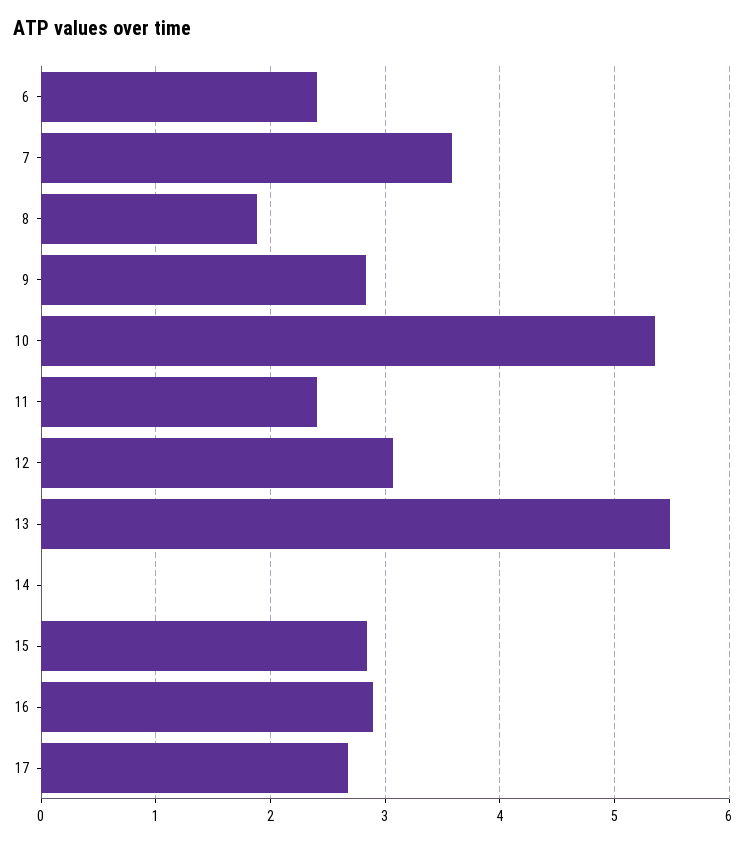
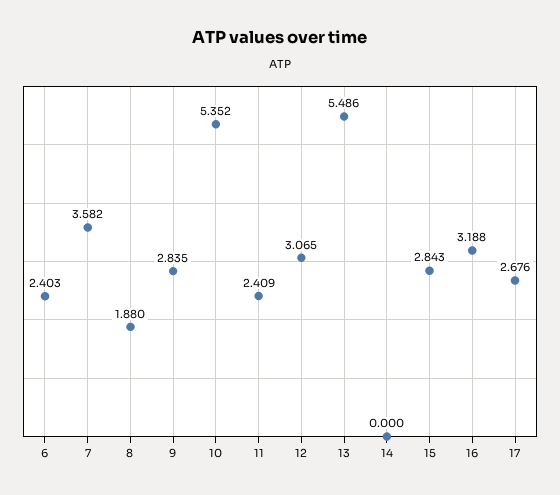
  {
    "6": 2.403,
    "7": 3.582,
    "8": 1.88,
    "9": 2.835,
    "10": 5.352,
    "11": 2.409,
    "12": 3.065,
    "13": 5.486,
    "14": 0,
    "15": 2.843,
-   "16": 2.9,
+   "16": 3.188,
    "17": 2.676
  }

